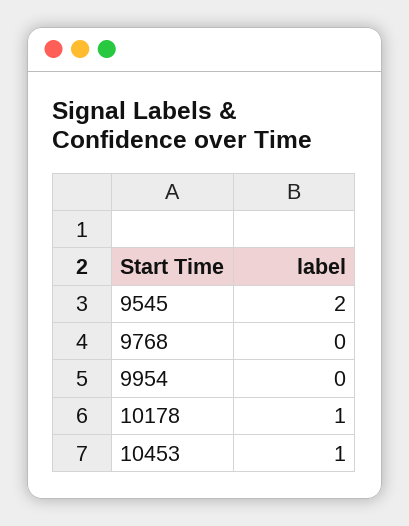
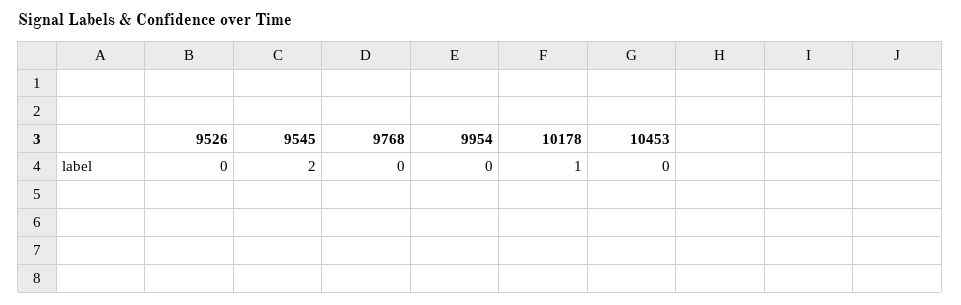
  {
    "9545": 2,
    "9768": 0,
    "9954": 0,
    "10178": 1,
-   "10453": 1
+   "10453": 0,
+   "9526": 0
  }

